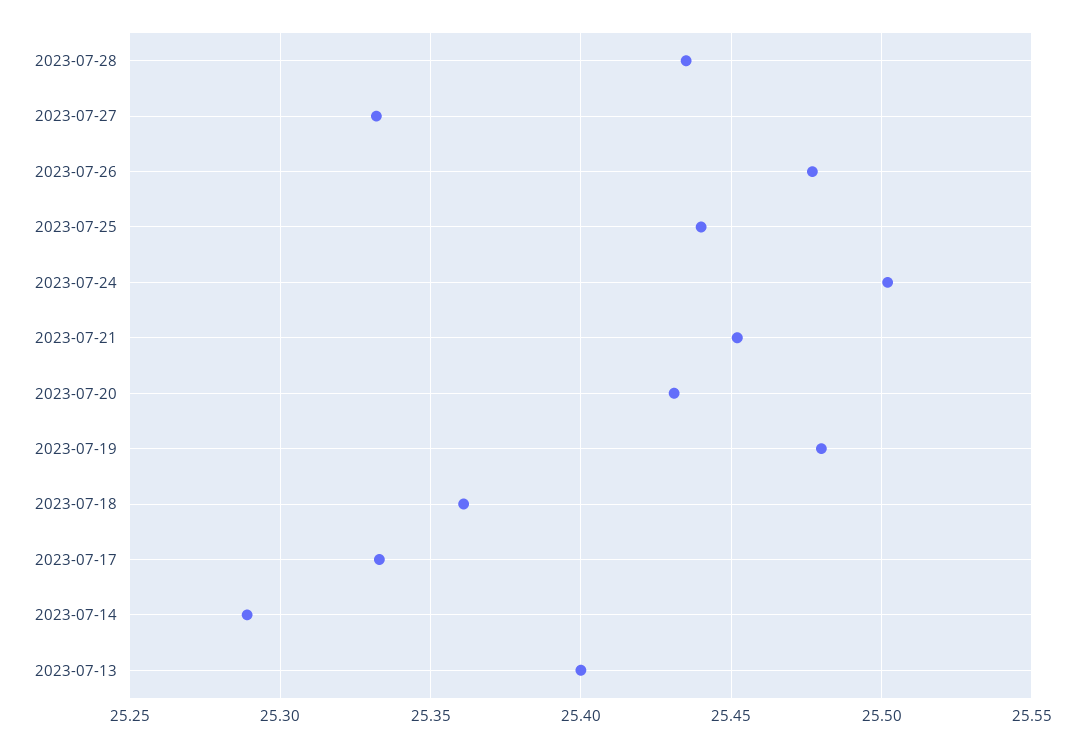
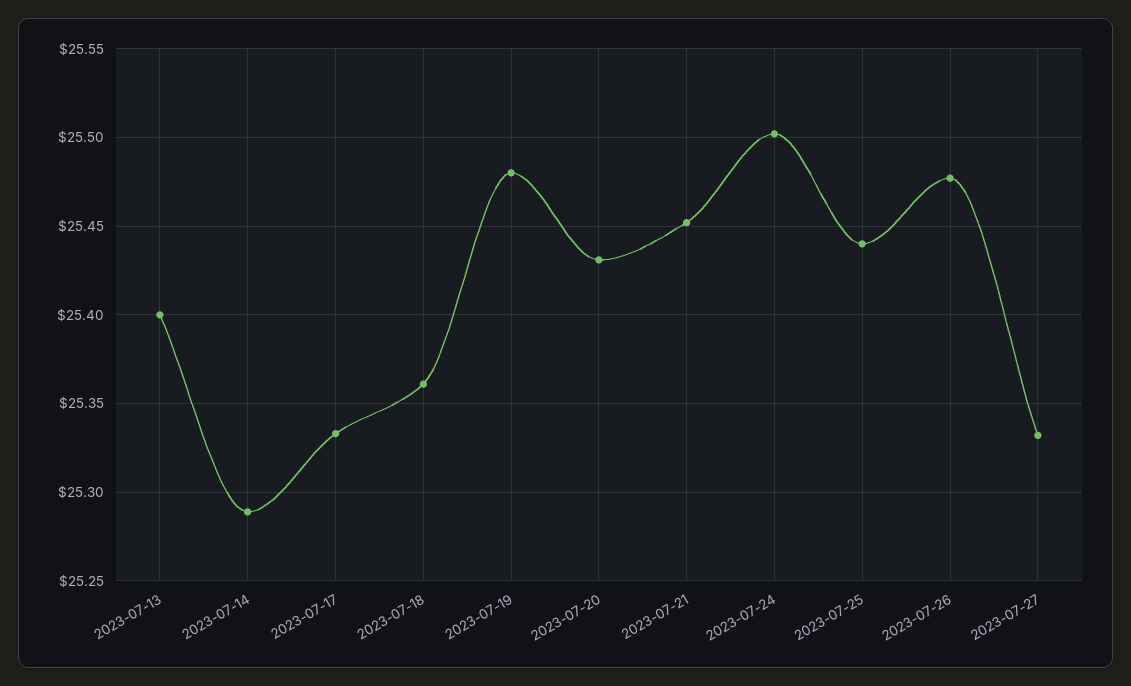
  {
-   "2023-07-28": 25.435,
    "2023-07-27": 25.33,
    "2023-07-26": 25.475,
    "2023-07-25": 25.44,
    "2023-07-24": 25.5,
    "2023-07-21": 25.45,
    "2023-07-20": 25.43,
    "2023-07-19": 25.48,
    "2023-07-18": 25.36,
    "2023-07-17": 25.335,
    "2023-07-14": 25.29,
    "2023-07-13": 25.4
  }

